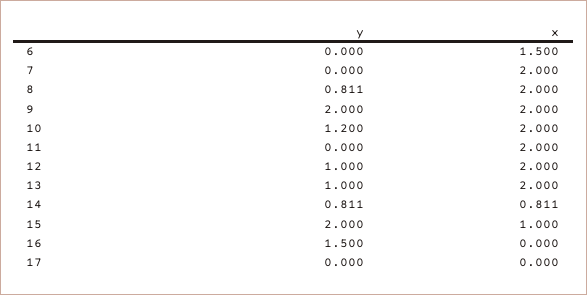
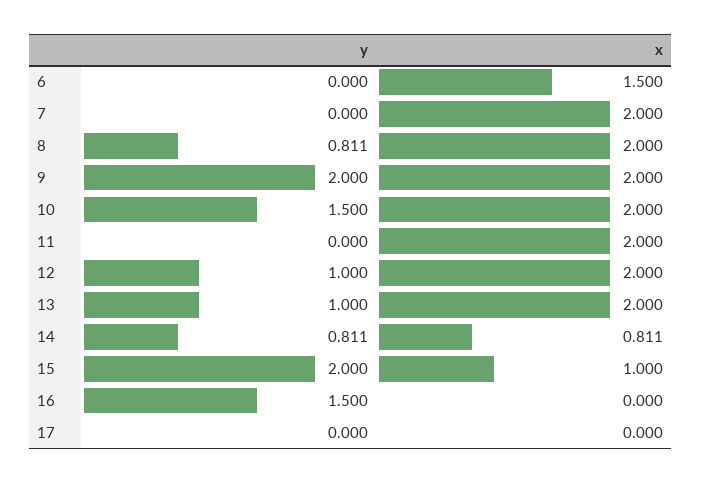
  {
    "y": {
      "6": 0,
      "7": 0,
      "8": 0.811,
      "9": 2,
-     "10": 1.2,
+     "10": 1.5,
      "11": 0,
      "12": 1,
      "13": 1,
      "14": 0.811,
      "15": 2,
      "16": 1.5,
      "17": 0
    },
    "x": {
      "6": 1.5,
      "7": 2,
      "8": 2,
      "9": 2,
      "10": 2,
      "11": 2,
      "12": 2,
      "13": 2,
      "14": 0.811,
      "15": 1,
      "16": 0,
      "17": 0
    }
  }

